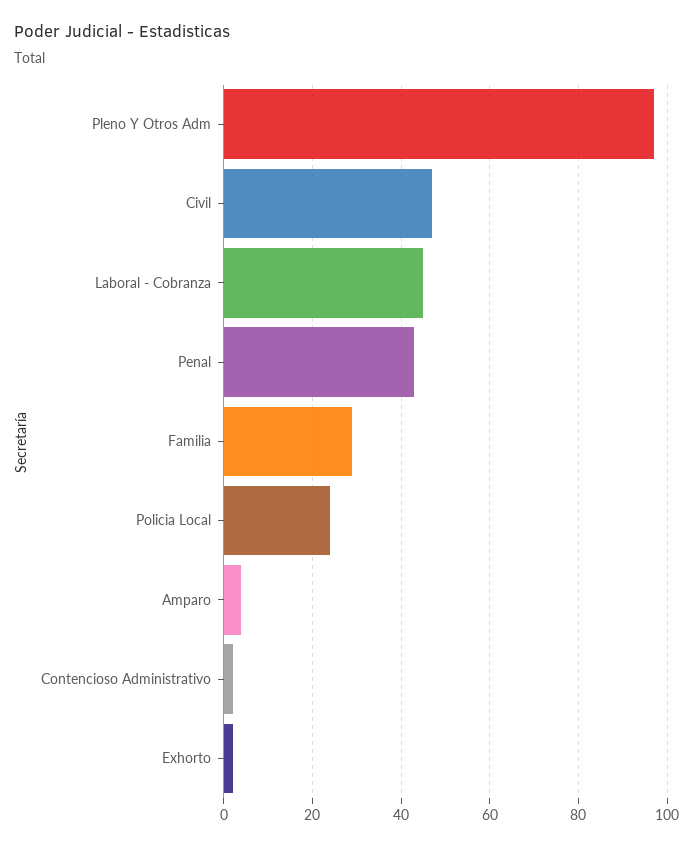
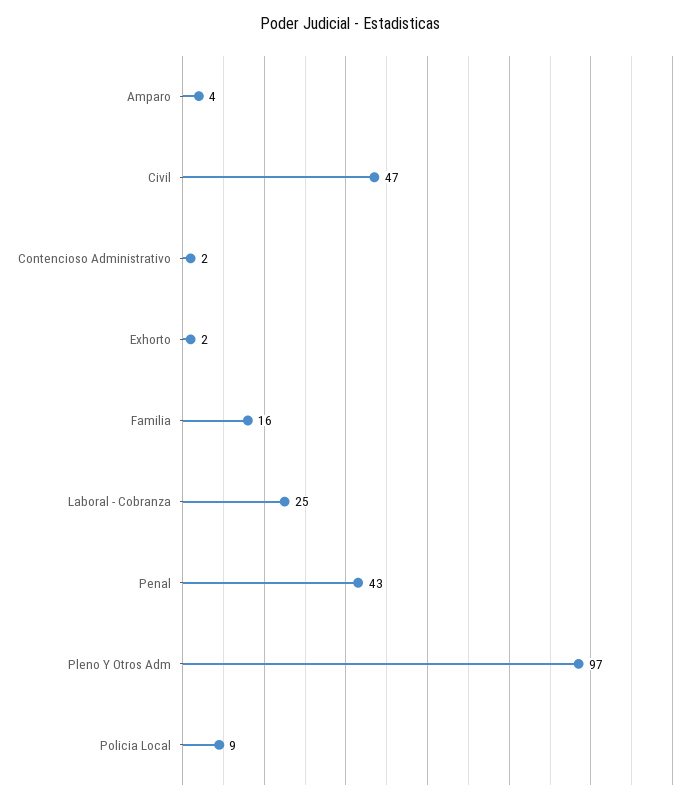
  {
    "Pleno Y Otros Adm": 97,
    "Civil": 47,
-   "Laboral - Cobranza": 45,
+   "Laboral - Cobranza": 25,
    "Penal": 43,
-   "Familia": 30,
+   "Familia": 16,
-   "Policia Local": 25,
+   "Policia Local": 9,
    "Amparo": 4,
    "Contencioso Administrativo": 2,
    "Exhorto": 2
  }

